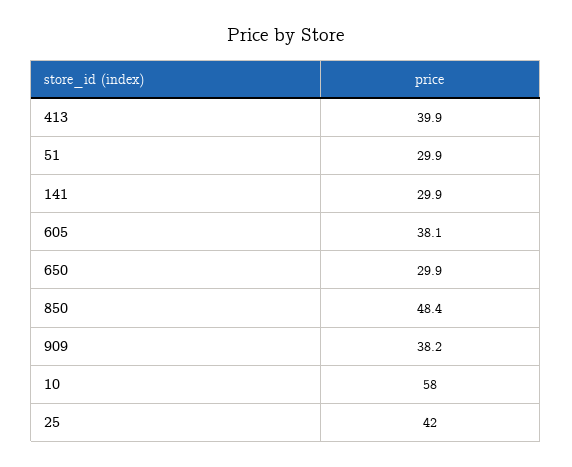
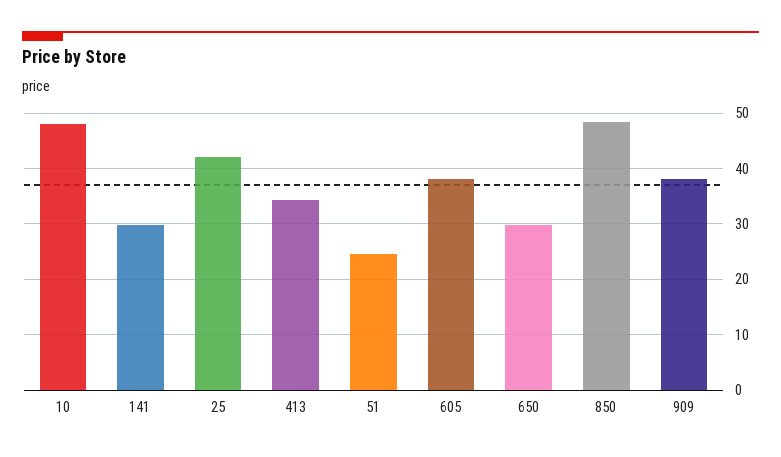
  {
-   "413": 39.9,
+   "413": 34,
-   "51": 29.9,
+   "51": 24,
    "141": 29.9,
    "605": 38.1,
    "650": 29.9,
    "850": 48.4,
    "909": 38.2,
-   "10": 58,
+   "10": 48,
    "25": 42
  }

